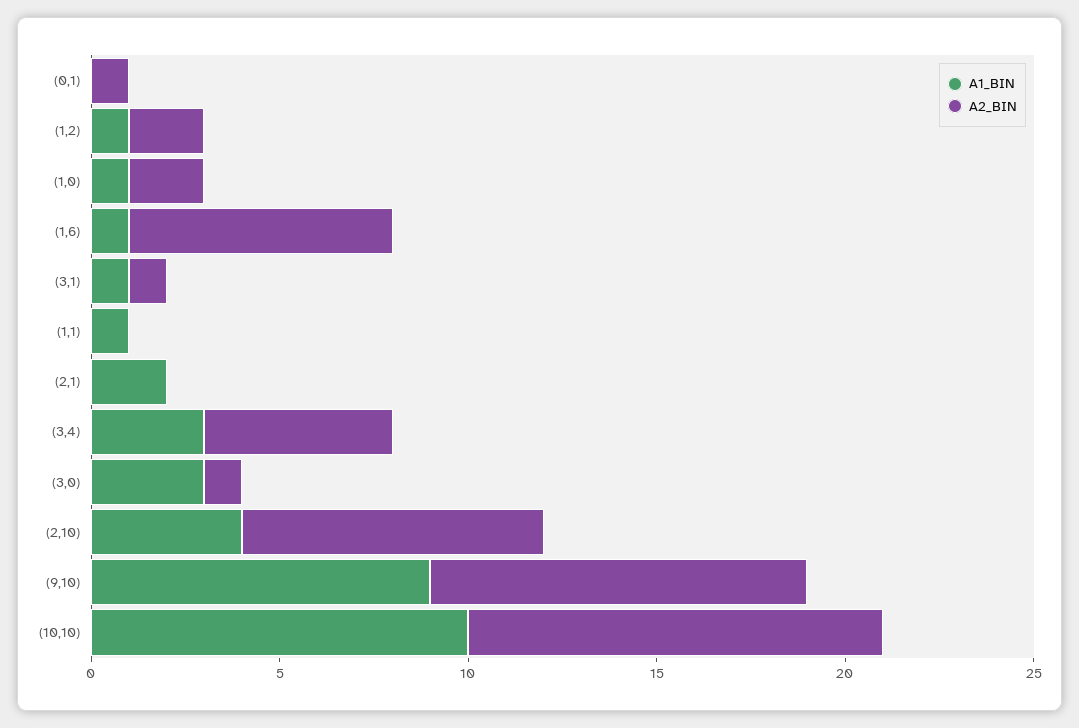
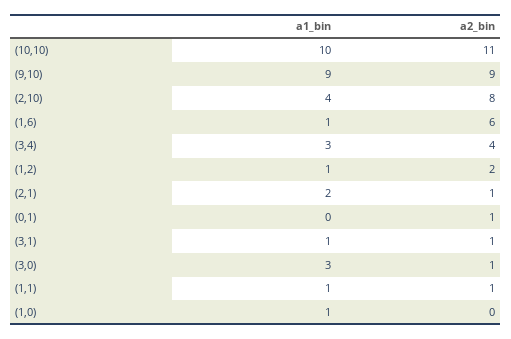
  {
    "A1_BIN": {
      "(0,1)": 0,
      "(1,2)": 1,
      "(1,0)": 1,
      "(1,6)": 1,
      "(3,1)": 1,
      "(1,1)": 1,
      "(2,1)": 2,
      "(3,4)": 3,
      "(3,0)": 3,
      "(2,10)": 4,
      "(9,10)": 9,
      "(10,10)": 10
    },
    "A2_BIN": {
      "(0,1)": 1,
      "(1,2)": 2,
-     "(1,0)": 2,
+     "(1,0)": 0,
-     "(1,6)": 7,
+     "(1,6)": 6,
      "(3,1)": 1,
-     "(1,1)": 0,
+     "(1,1)": 1,
-     "(2,1)": 0,
+     "(2,1)": 1,
-     "(3,4)": 5,
+     "(3,4)": 4,
      "(3,0)": 1,
      "(2,10)": 8,
-     "(9,10)": 10,
+     "(9,10)": 9,
      "(10,10)": 11
    }
  }

